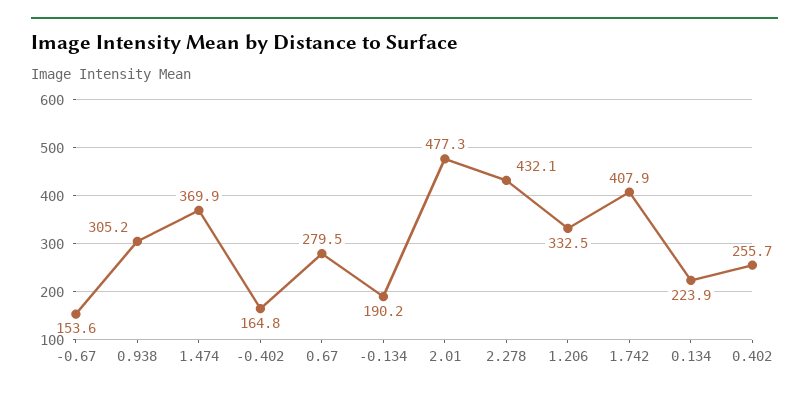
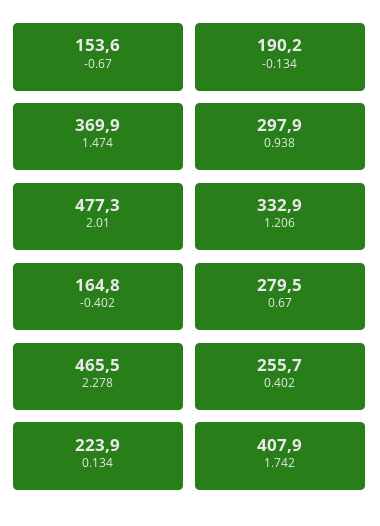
  {
    "-0.67": 153.6,
-   "0.938": 305.2,
+   "0.938": 297.9,
    "1.474": 369.9,
    "-0.402": 164.8,
    "0.67": 279.5,
    "-0.134": 190.2,
    "2.01": 477.3,
-   "2.278": 432.1,
+   "2.278": 465.5,
-   "1.206": 332.5,
+   "1.206": 332.9,
    "1.742": 407.9,
    "0.134": 223.9,
    "0.402": 255.7
  }

